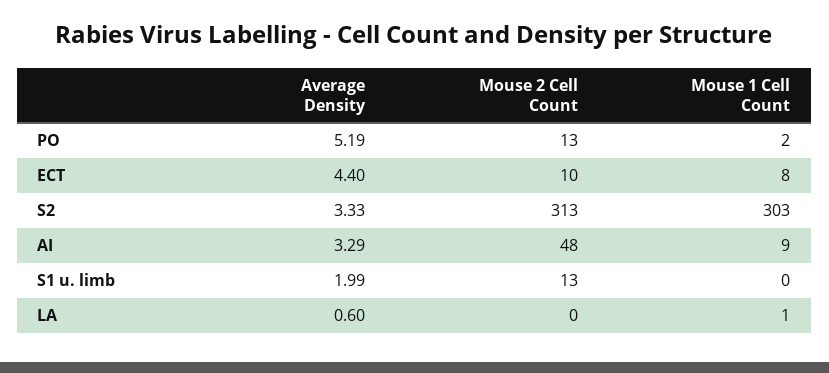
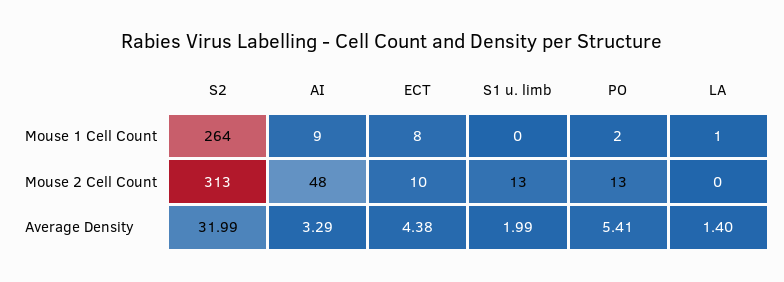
  {
    "Average Density": {
-     "PO": 5.19,
+     "PO": 5.41,
-     "ECT": 4.4,
+     "ECT": 4.38,
-     "S2": 3.33,
+     "S2": 31.99,
      "AI": 3.29,
      "S1 u. limb": 1.99,
-     "LA": 0.6
+     "LA": 1.4
    },
    "Mouse 2 Cell Count": {
      "PO": 13,
      "ECT": 10,
      "S2": 313,
      "AI": 48,
      "S1 u. limb": 13,
      "LA": 0
    },
    "Mouse 1 Cell Count": {
      "PO": 2,
      "ECT": 8,
-     "S2": 303,
+     "S2": 264,
      "AI": 9,
      "S1 u. limb": 0,
      "LA": 1
    }
  }

